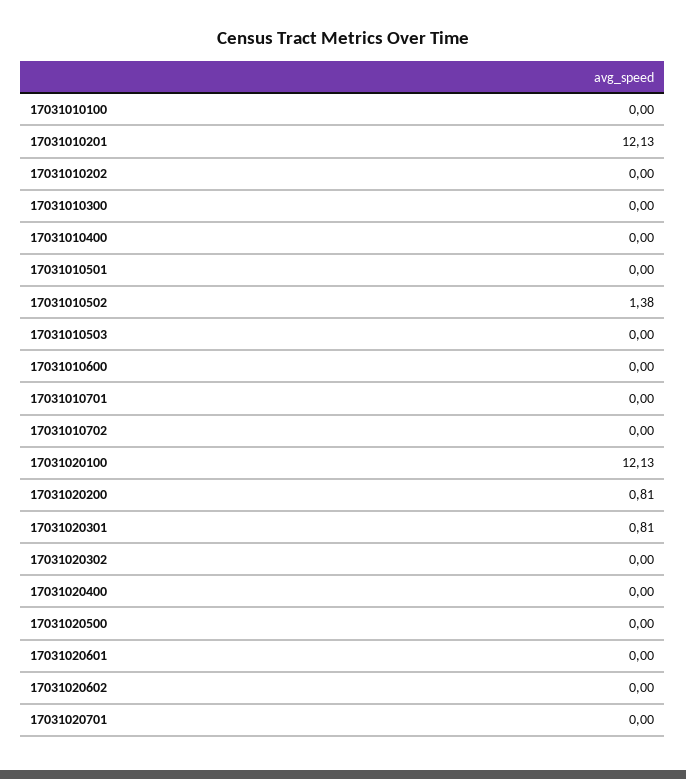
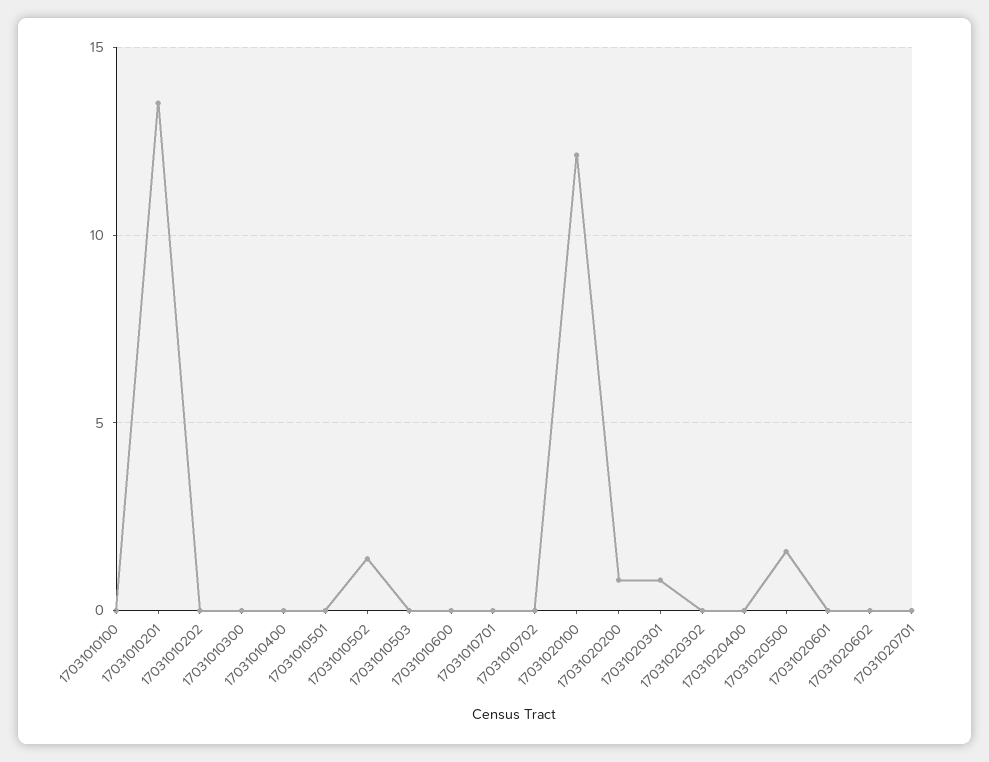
  {
    "17031010100": 0,
-   "17031010201": 12.13,
+   "17031010201": 13.5,
    "17031010202": 0,
    "17031010300": 0,
    "17031010400": 0,
    "17031010501": 0,
    "17031010502": 1.38,
    "17031010503": 0,
    "17031010600": 0,
    "17031010701": 0,
    "17031010702": 0,
    "17031020100": 12.13,
    "17031020200": 0.81,
    "17031020301": 0.81,
    "17031020302": 0,
    "17031020400": 0,
-   "17031020500": 0,
+   "17031020500": 1.5,
    "17031020601": 0,
    "17031020602": 0,
    "17031020701": 0
  }

